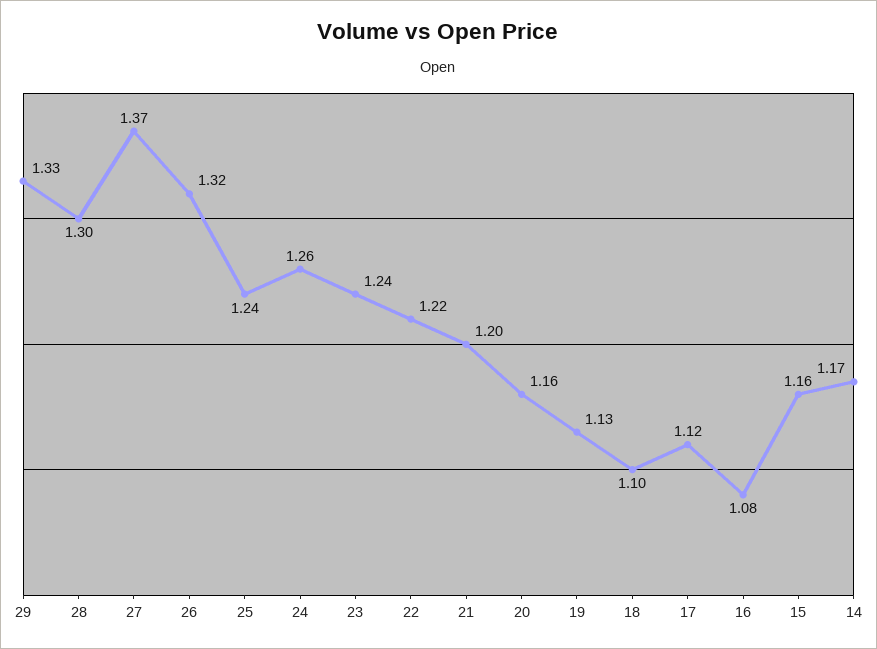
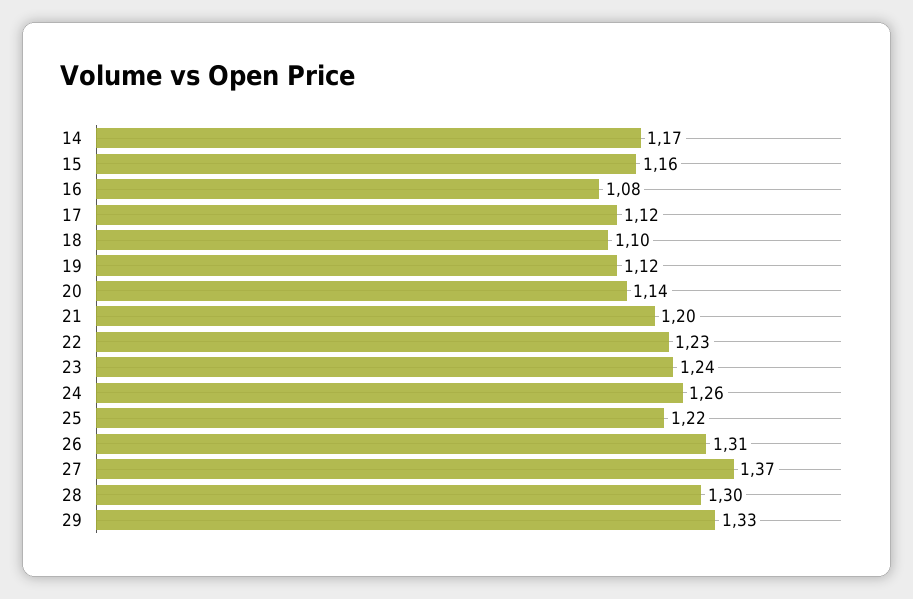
  {
    "29": 1.33,
    "28": 1.3,
    "27": 1.37,
-   "26": 1.32,
+   "26": 1.31,
-   "25": 1.24,
+   "25": 1.22,
    "24": 1.26,
    "23": 1.24,
-   "22": 1.22,
+   "22": 1.23,
    "21": 1.2,
-   "20": 1.16,
+   "20": 1.14,
-   "19": 1.13,
+   "19": 1.12,
    "18": 1.1,
    "17": 1.12,
    "16": 1.08,
    "15": 1.16,
    "14": 1.17
  }

